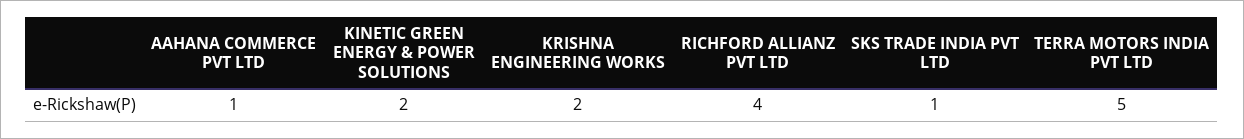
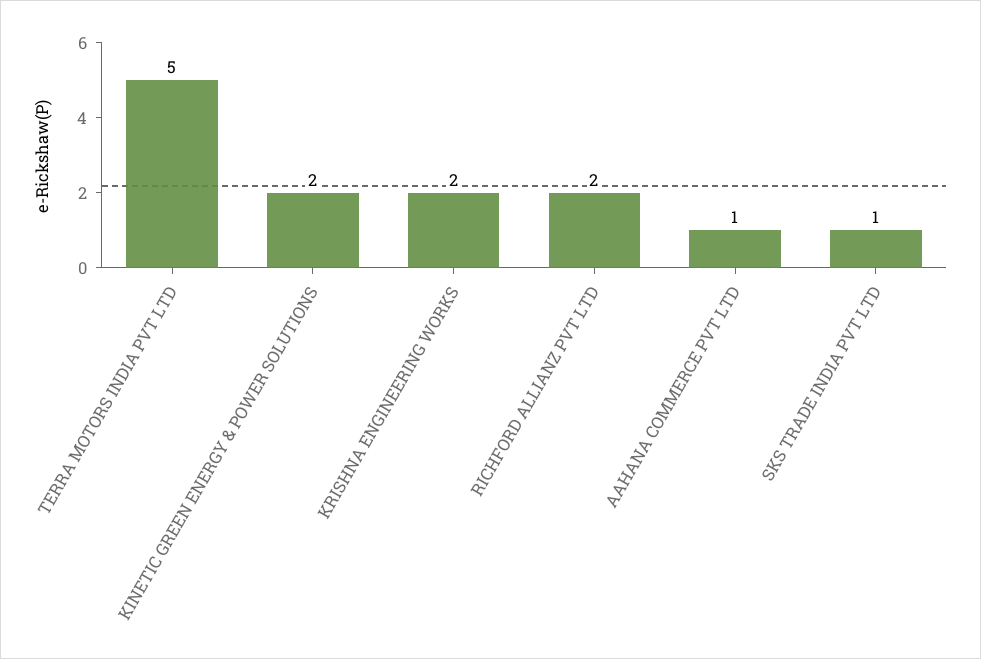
  {
    "AAHANA COMMERCE PVT LTD": 1,
    "KINETIC GREEN ENERGY & POWER SOLUTIONS": 2,
    "KRISHNA ENGINEERING WORKS": 2,
-   "RICHFORD ALLIANZ PVT LTD": 4,
+   "RICHFORD ALLIANZ PVT LTD": 2,
    "SKS TRADE INDIA PVT LTD": 1,
    "TERRA MOTORS INDIA PVT LTD": 5
  }

